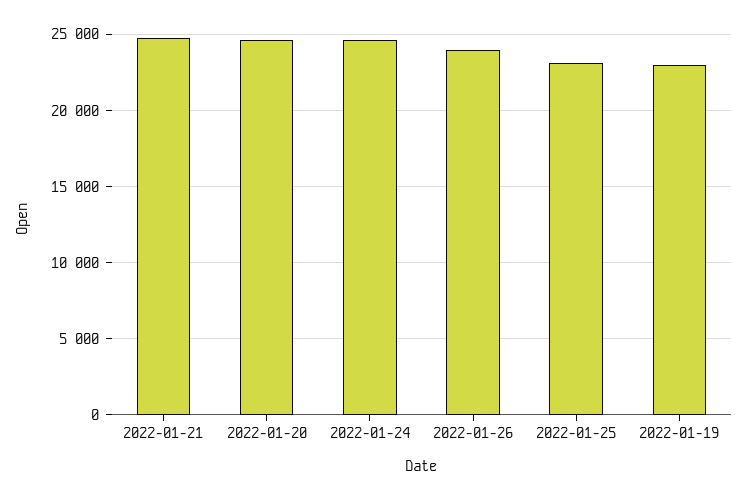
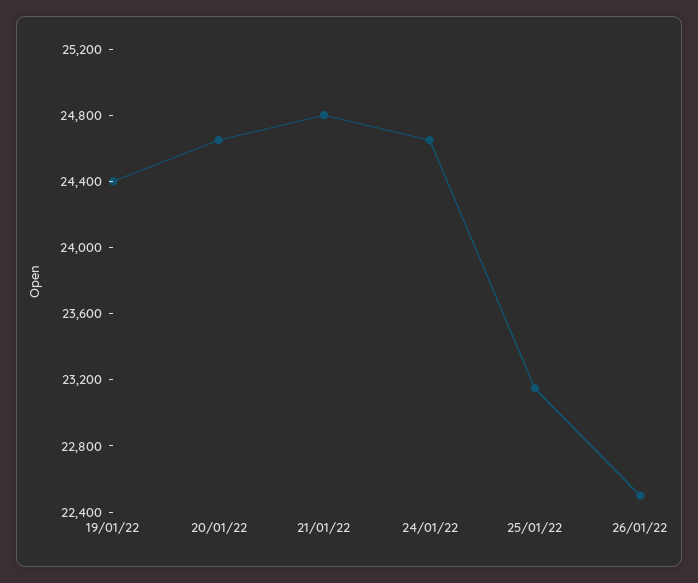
  {
    "2022-01-21": 24800,
    "2022-01-20": 24700,
    "2022-01-24": 24700,
-   "2022-01-26": 24000,
+   "2022-01-26": 22500,
    "2022-01-25": 23200,
-   "2022-01-19": 23000
+   "2022-01-19": 24400
  }

